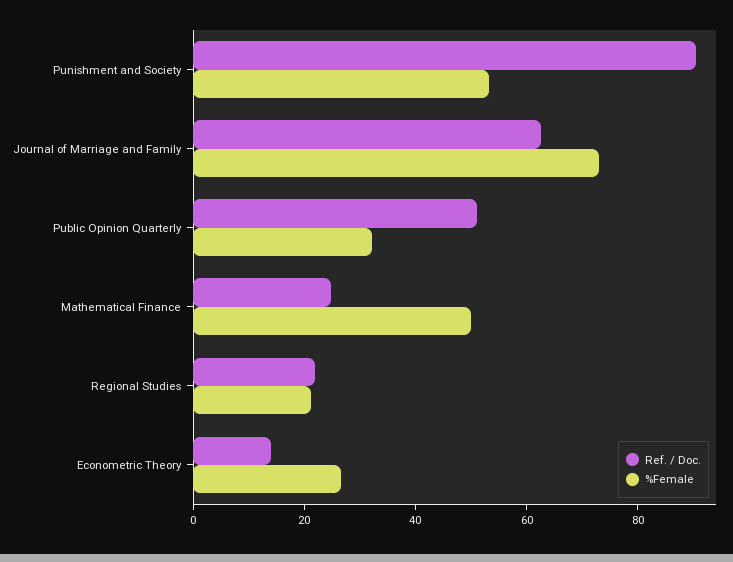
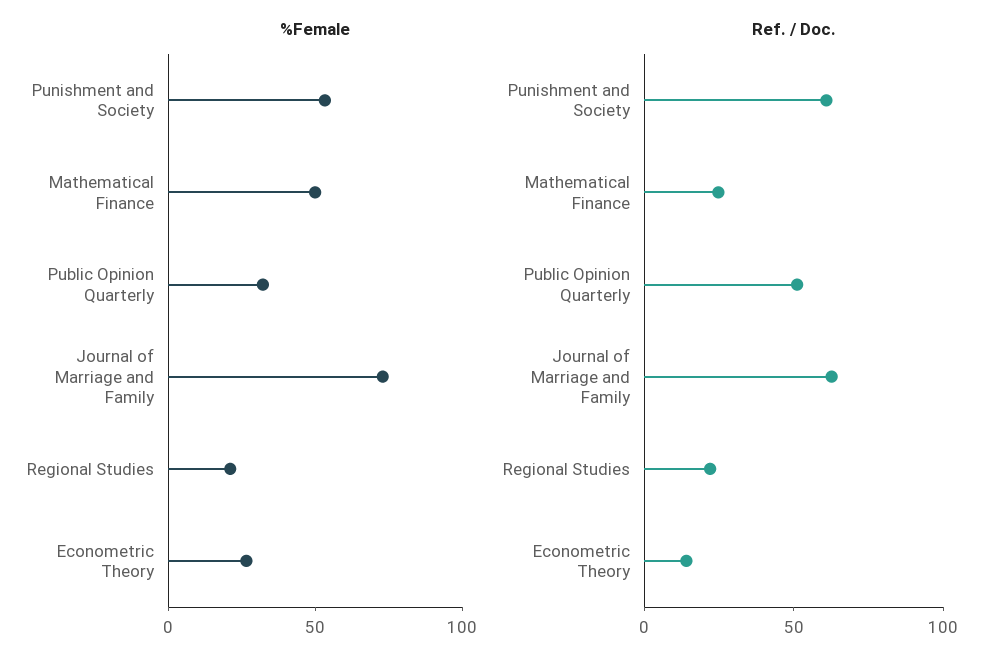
  {
    "Ref. / Doc.": {
-     "Punishment and Society": 90,
+     "Punishment and Society": 60,
      "Journal of Marriage and Family": 65,
      "Public Opinion Quarterly": 50,
      "Mathematical Finance": 25,
      "Regional Studies": 20,
      "Econometric Theory": 15
    },
    "%Female": {
      "Punishment and Society": 55,
      "Journal of Marriage and Family": 75,
      "Public Opinion Quarterly": 30,
      "Mathematical Finance": 50,
      "Regional Studies": 20,
      "Econometric Theory": 25
    }
  }

